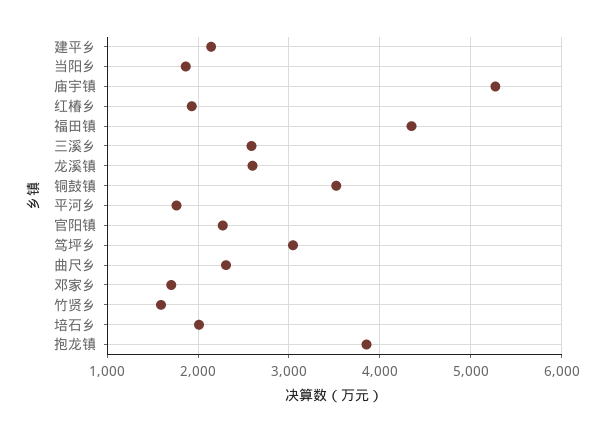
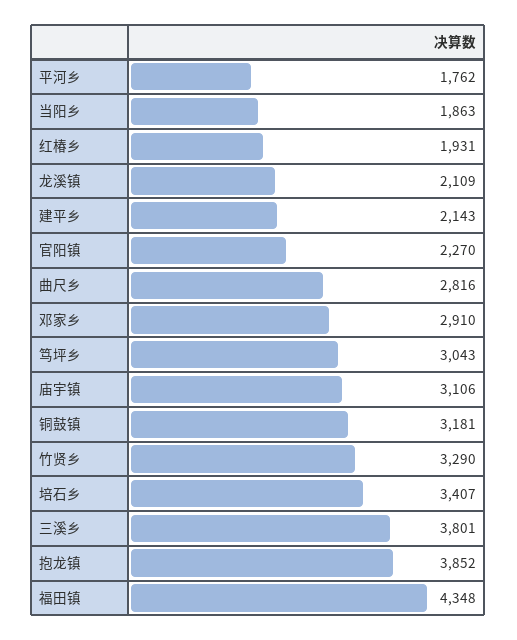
  {
    "建平乡": 2143,
    "当阳乡": 1863,
-   "庙宇镇": 5300,
+   "庙宇镇": 3106,
    "红椿乡": 1931,
    "福田镇": 4348,
-   "三溪乡": 2600,
+   "三溪乡": 3801,
-   "龙溪镇": 2600,
+   "龙溪镇": 2109,
-   "铜鼓镇": 3500,
+   "铜鼓镇": 3181,
    "平河乡": 1762,
    "官阳镇": 2270,
    "笃坪乡": 3043,
-   "曲尺乡": 2300,
+   "曲尺乡": 2816,
-   "邓家乡": 1700,
+   "邓家乡": 2910,
-   "竹贤乡": 1600,
+   "竹贤乡": 3290,
-   "培石乡": 2000,
+   "培石乡": 3407,
    "抱龙镇": 3852
  }

